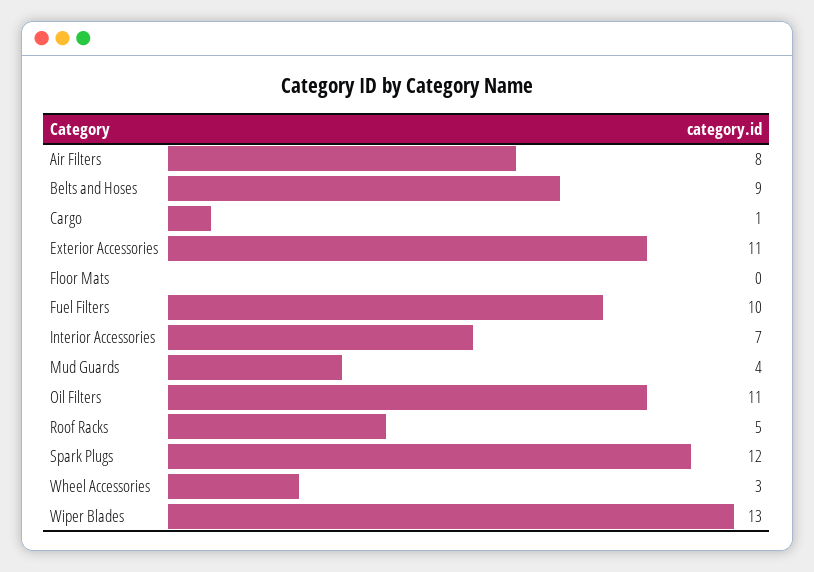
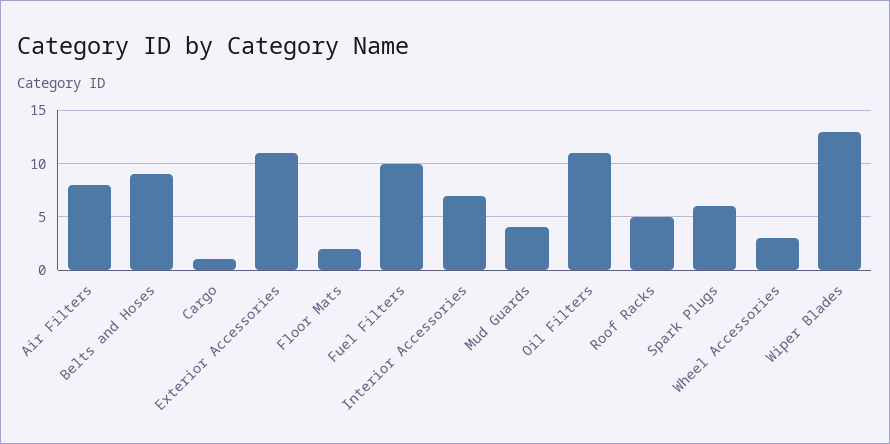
  {
    "Air Filters": 8,
    "Belts and Hoses": 9,
    "Cargo": 1,
    "Exterior Accessories": 11,
-   "Floor Mats": 0,
+   "Floor Mats": 2,
    "Fuel Filters": 10,
    "Interior Accessories": 7,
    "Mud Guards": 4,
    "Oil Filters": 11,
    "Roof Racks": 5,
-   "Spark Plugs": 12,
+   "Spark Plugs": 6,
    "Wheel Accessories": 3,
    "Wiper Blades": 13
  }

